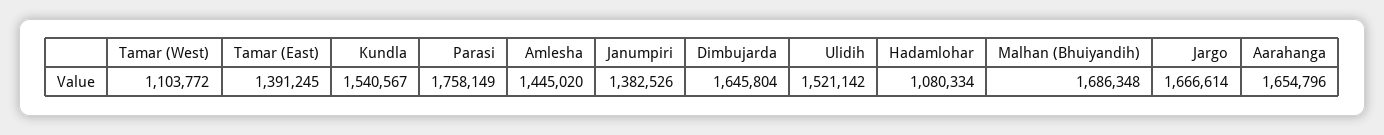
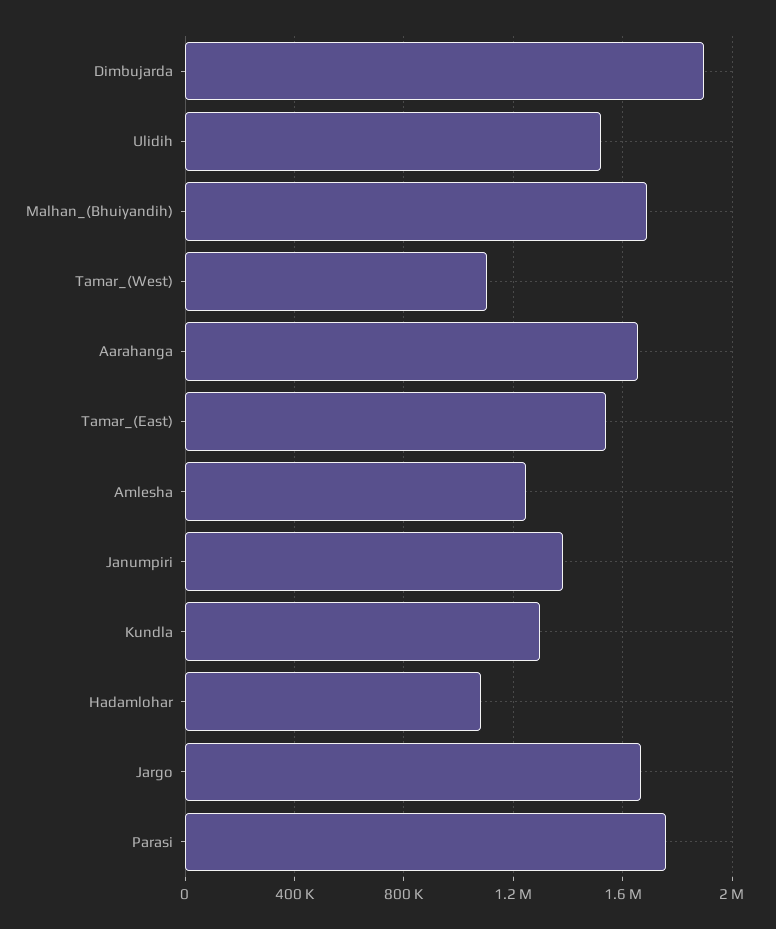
  {
    "Tamar (West)": 1103772,
-   "Tamar (East)": 1391245,
+   "Tamar (East)": 1550000,
-   "Kundla": 1540567,
+   "Kundla": 1300000,
    "Parasi": 1758149,
-   "Amlesha": 1445020,
+   "Amlesha": 1250000,
    "Janumpiri": 1382526,
-   "Dimbujarda": 1645804,
+   "Dimbujarda": 1900000,
    "Ulidih": 1521142,
    "Hadamlohar": 1080334,
    "Malhan (Bhuiyandih)": 1686348,
    "Jargo": 1666614,
    "Aarahanga": 1654796
  }

